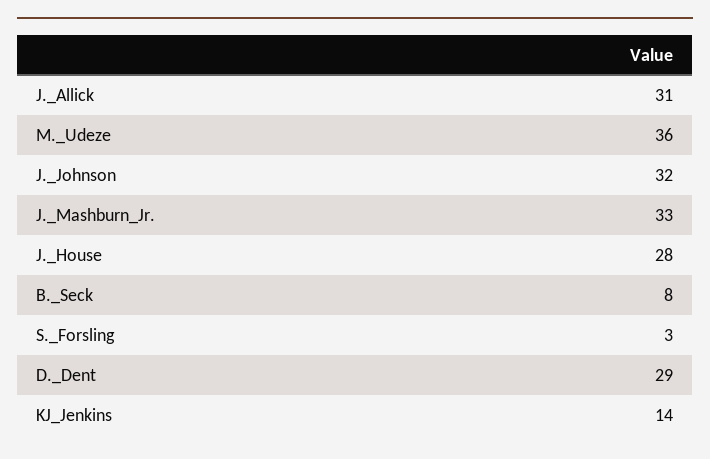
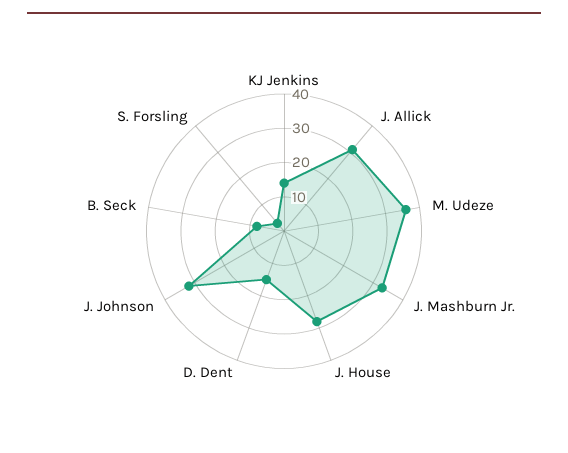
  {
    "J._Allick": 31,
    "M._Udeze": 36,
    "J._Johnson": 32,
    "J._Mashburn_Jr.": 33,
    "J._House": 28,
    "B._Seck": 8,
    "S._Forsling": 3,
-   "D._Dent": 29,
+   "D._Dent": 15,
    "KJ_Jenkins": 14
  }

